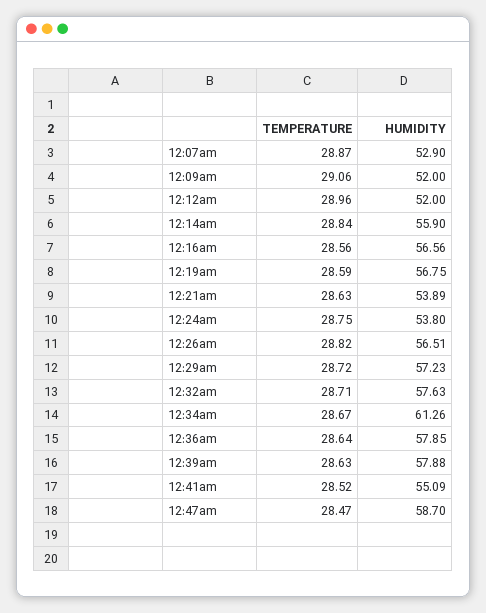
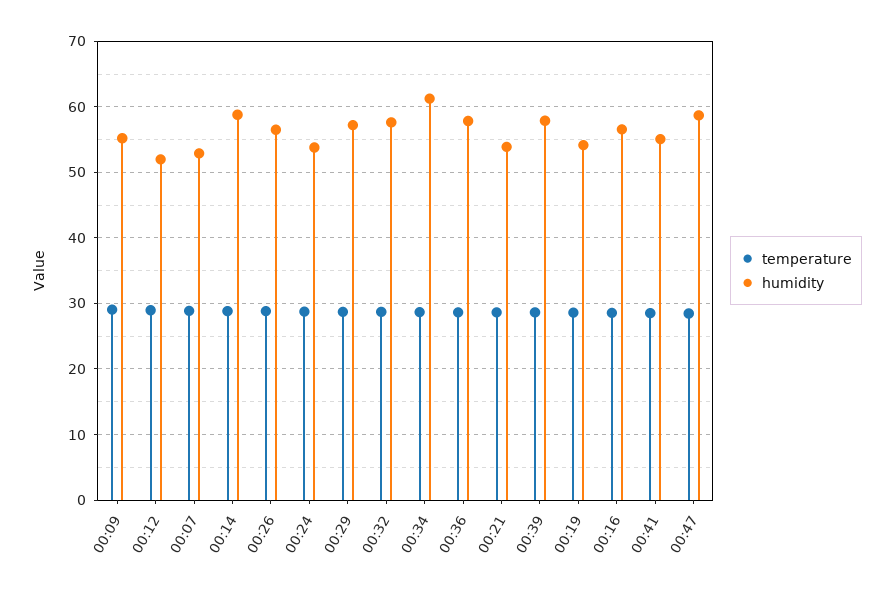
  {
    "TEMPERATURE": {
      "12:07am": 28.87,
      "12:09am": 29.06,
      "12:12am": 28.96,
      "12:14am": 28.84,
      "12:16am": 28.56,
      "12:19am": 28.59,
      "12:21am": 28.63,
      "12:24am": 28.75,
      "12:26am": 28.82,
      "12:29am": 28.72,
      "12:32am": 28.71,
      "12:34am": 28.67,
      "12:36am": 28.64,
      "12:39am": 28.63,
      "12:41am": 28.52,
      "12:47am": 28.47
    },
    "HUMIDITY": {
      "12:07am": 52.9,
-     "12:09am": 52,
+     "12:09am": 55,
      "12:12am": 52,
-     "12:14am": 55.9,
+     "12:14am": 59,
      "12:16am": 56.56,
-     "12:19am": 56.75,
+     "12:19am": 54,
      "12:21am": 53.89,
      "12:24am": 53.8,
      "12:26am": 56.51,
      "12:29am": 57.23,
      "12:32am": 57.63,
      "12:34am": 61.26,
      "12:36am": 57.85,
      "12:39am": 57.88,
      "12:41am": 55.09,
      "12:47am": 58.7
    }
  }

